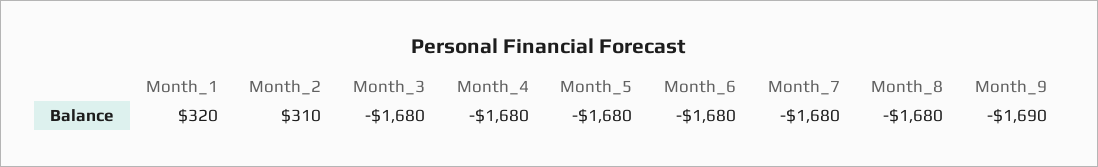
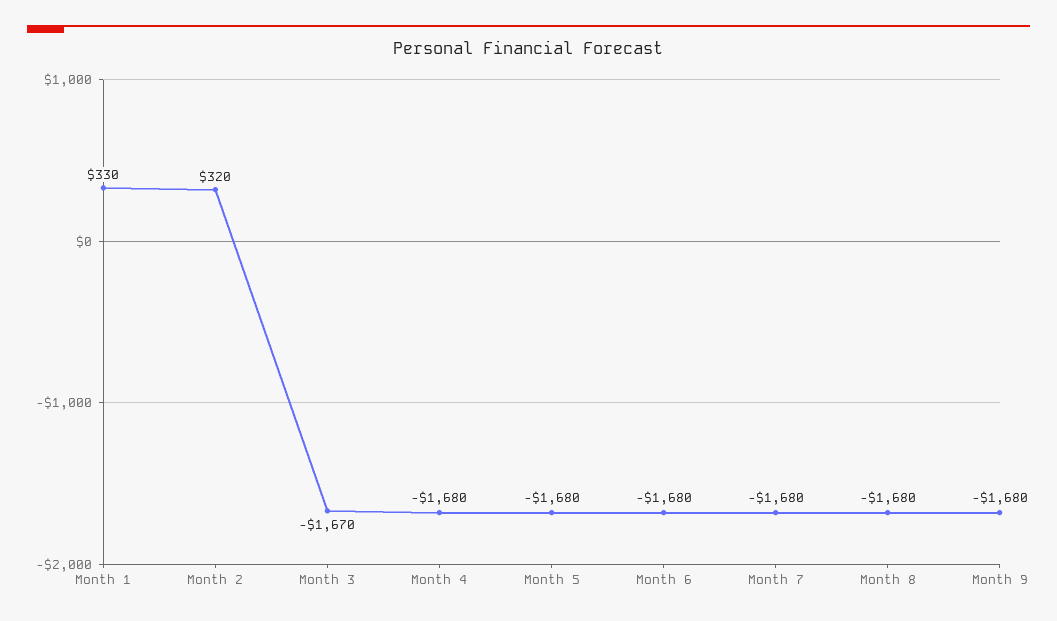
  {
-   "Month_1": 320,
+   "Month_1": 330,
-   "Month_2": 310,
+   "Month_2": 320,
-   "Month_3": -1680,
+   "Month_3": -1670,
    "Month_4": -1680,
    "Month_5": -1680,
    "Month_6": -1680,
    "Month_7": -1680,
    "Month_8": -1680,
-   "Month_9": -1690
+   "Month_9": -1680
  }

